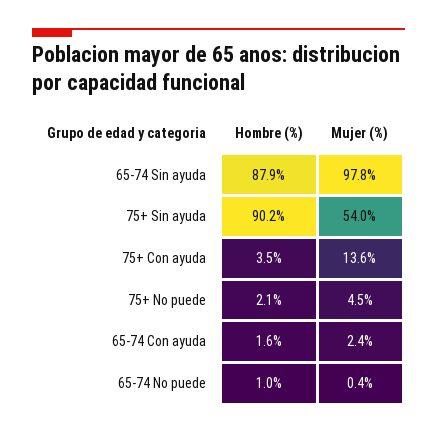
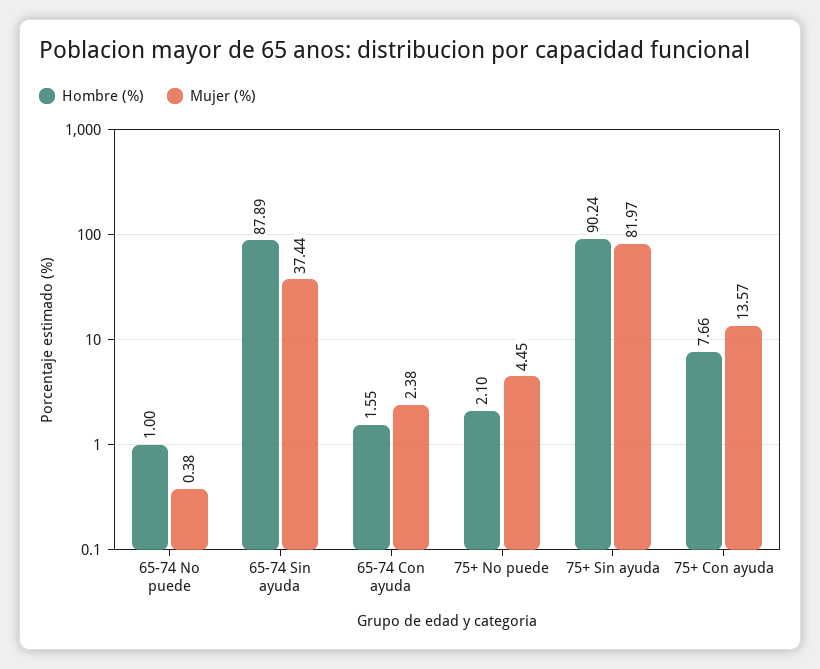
  {
    "Hombre (%)": {
      "65-74 Sin ayuda": 87.89,
      "75+ Sin ayuda": 90.24,
-     "75+ Con ayuda": 3.5,
+     "75+ Con ayuda": 7.66,
      "75+ No puede": 2.1,
      "65-74 Con ayuda": 1.55,
      "65-74 No puede": 1
    },
    "Mujer (%)": {
-     "65-74 Sin ayuda": 97.8,
+     "65-74 Sin ayuda": 37.44,
-     "75+ Sin ayuda": 54,
+     "75+ Sin ayuda": 81.97,
      "75+ Con ayuda": 13.57,
      "75+ No puede": 4.45,
      "65-74 Con ayuda": 2.38,
      "65-74 No puede": 0.38
    }
  }

